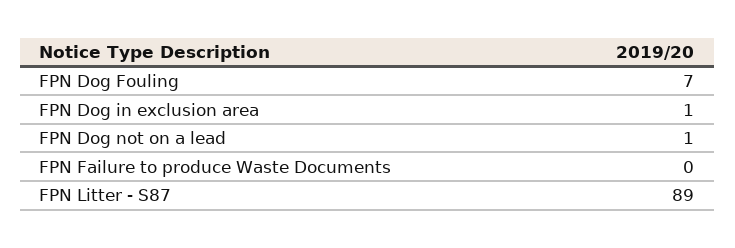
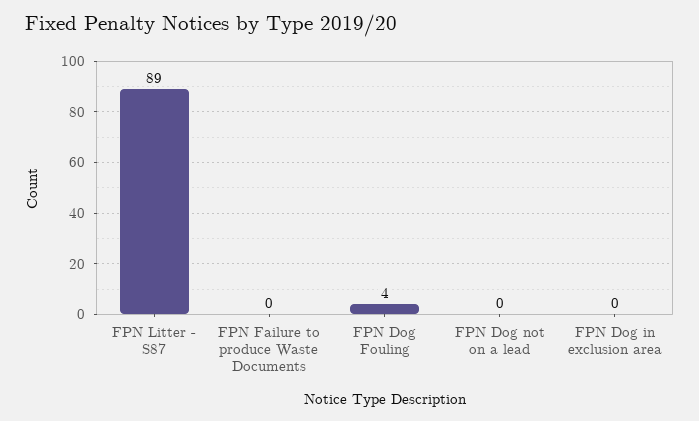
  {
-   "FPN Dog Fouling": 7,
+   "FPN Dog Fouling": 4,
-   "FPN Dog in exclusion area": 1,
+   "FPN Dog in exclusion area": 0,
-   "FPN Dog not on a lead": 1,
+   "FPN Dog not on a lead": 0,
    "FPN Failure to produce Waste Documents": 0,
    "FPN Litter - S87": 89
  }

